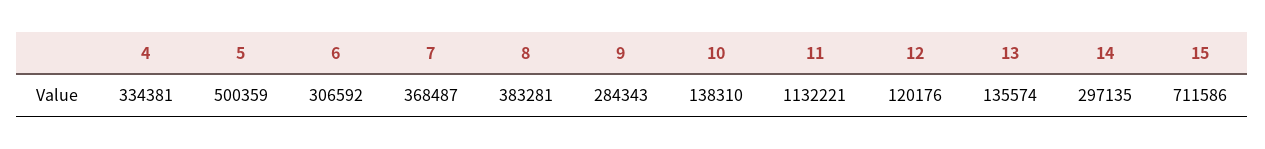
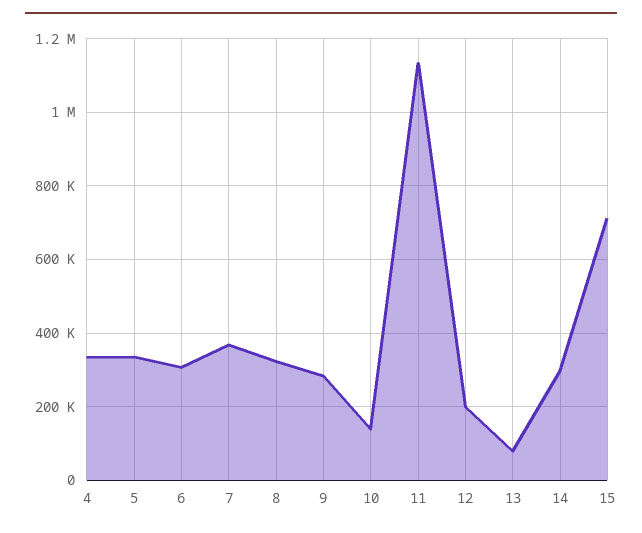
  {
    "4": 334381,
-   "5": 500359,
+   "5": 340000,
    "6": 306592,
    "7": 368487,
-   "8": 383281,
+   "8": 320000,
    "9": 284343,
    "10": 138310,
    "11": 1132221,
-   "12": 120176,
+   "12": 200000,
-   "13": 135574,
+   "13": 80000,
    "14": 297135,
    "15": 711586
  }

